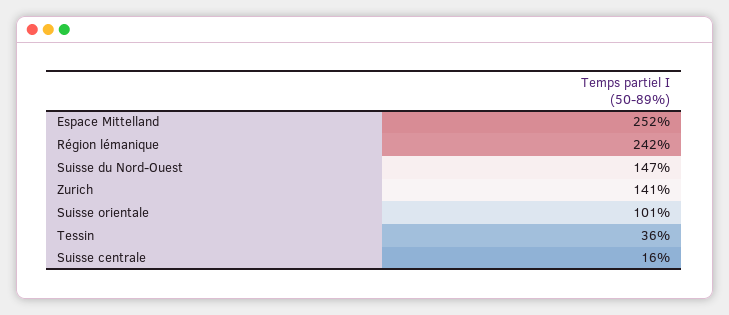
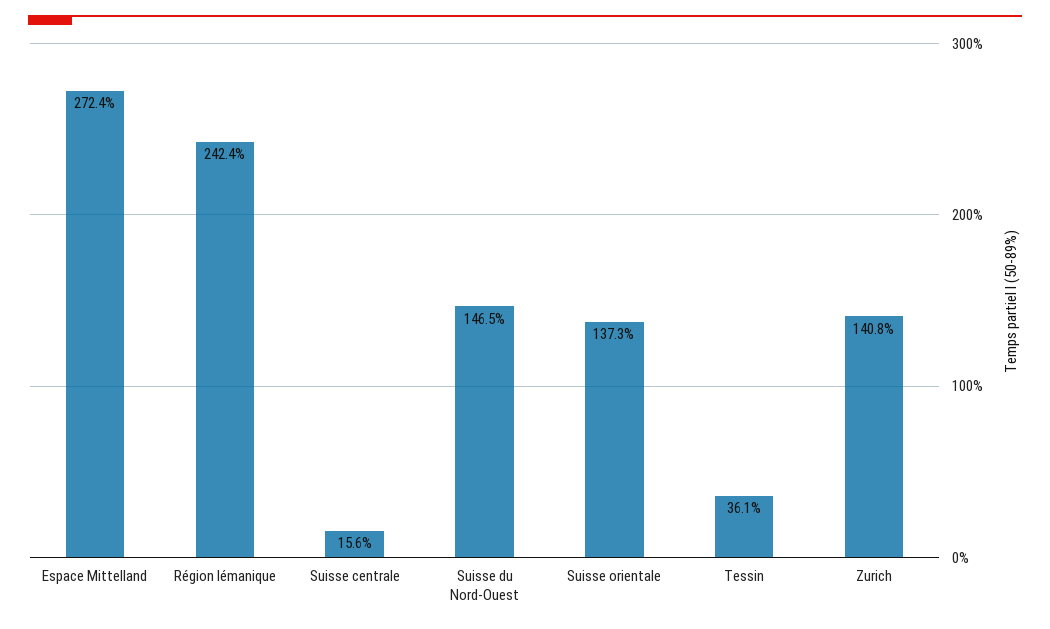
  {
-   "Espace Mittelland": 252,
+   "Espace Mittelland": 272.4,
    "Région lémanique": 242.4,
    "Suisse du Nord-Ouest": 146.5,
    "Zurich": 140.8,
-   "Suisse orientale": 101,
+   "Suisse orientale": 137.3,
    "Tessin": 36.1,
    "Suisse centrale": 15.6
  }

